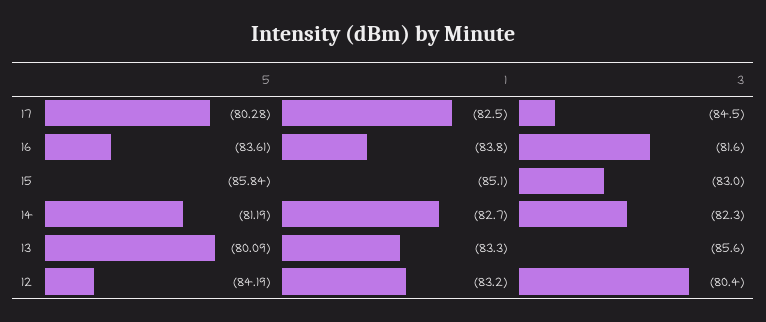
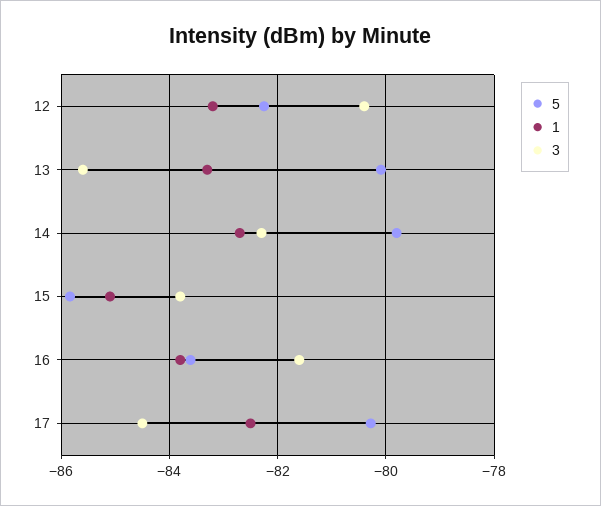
  {
    "5": {
      "17": -80.28,
      "16": -83.61,
      "15": -85.84,
-     "14": -81.19,
+     "14": -79.8,
      "13": -80.09,
-     "12": -84.19
+     "12": -82.2
    },
    "1": {
      "17": -82.5,
      "16": -83.8,
      "15": -85.1,
      "14": -82.7,
      "13": -83.3,
      "12": -83.2
    },
    "3": {
      "17": -84.5,
      "16": -81.6,
-     "15": -83,
+     "15": -83.8,
      "14": -82.3,
      "13": -85.6,
      "12": -80.4
    }
  }

